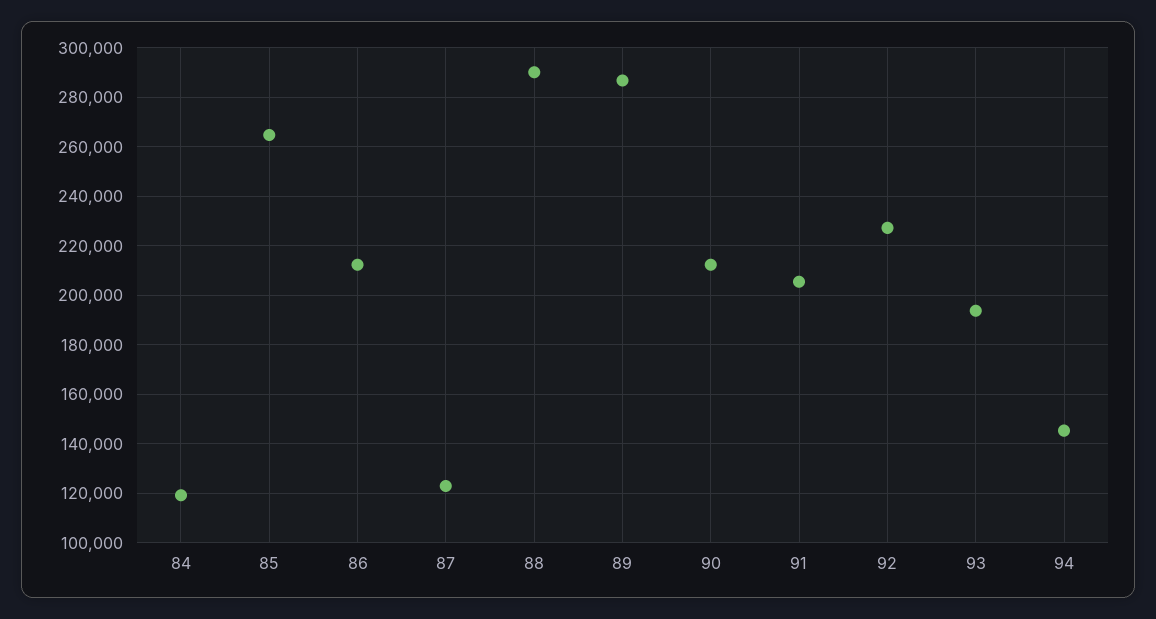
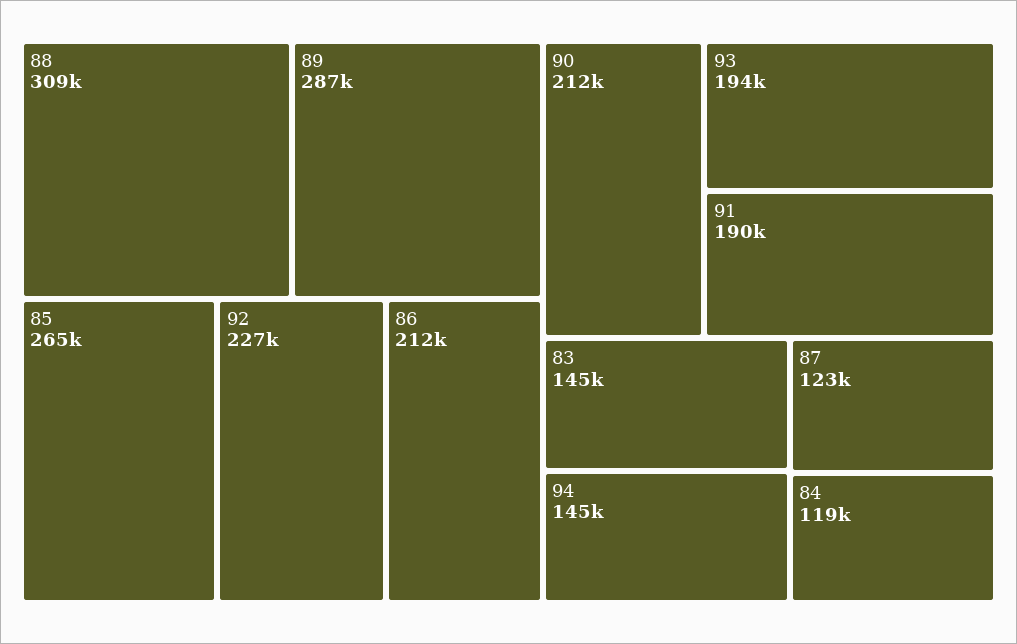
  {
    "84": 119000,
    "85": 265000,
    "86": 212000,
    "87": 123000,
-   "88": 290000,
+   "88": 309000,
    "89": 287000,
    "90": 212000,
-   "91": 205000,
+   "91": 190000,
    "92": 227000,
    "93": 194000,
-   "94": 145000
+   "94": 145000,
+   "83": 145000
  }

